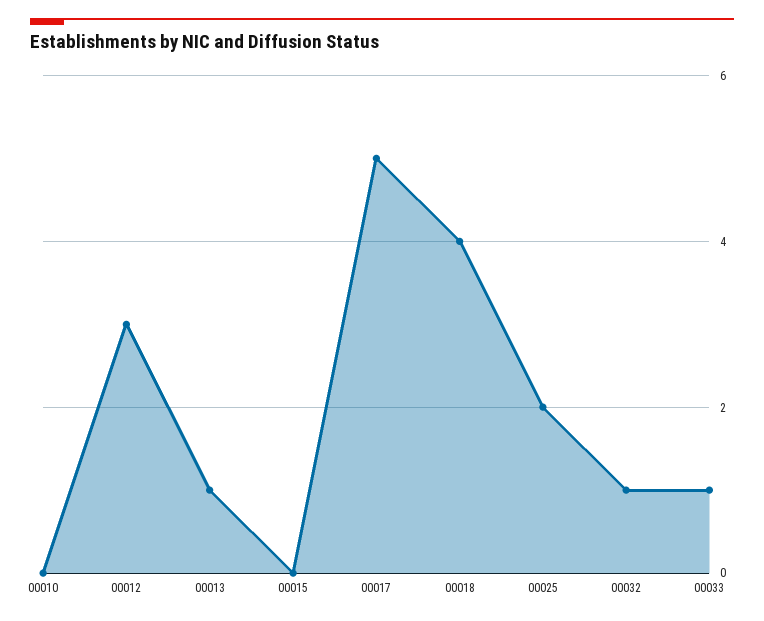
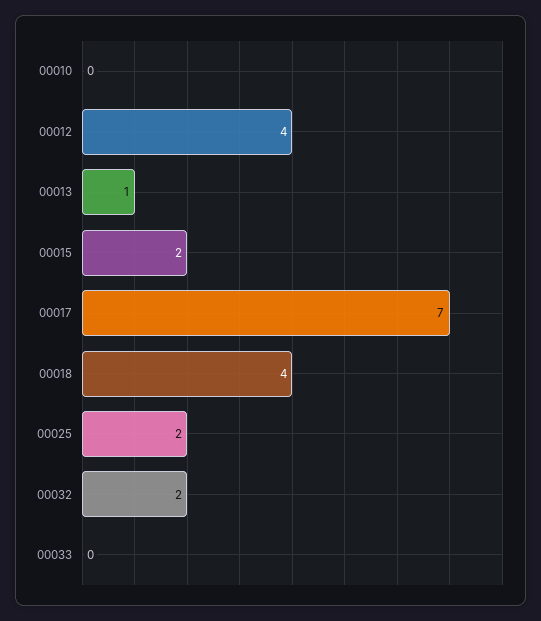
  {
    "00010": 0,
-   "00012": 3,
+   "00012": 4,
    "00013": 1,
-   "00015": 0,
+   "00015": 2,
-   "00017": 5,
+   "00017": 7,
    "00018": 4,
    "00025": 2,
-   "00032": 1,
+   "00032": 2,
-   "00033": 1
+   "00033": 0
  }

